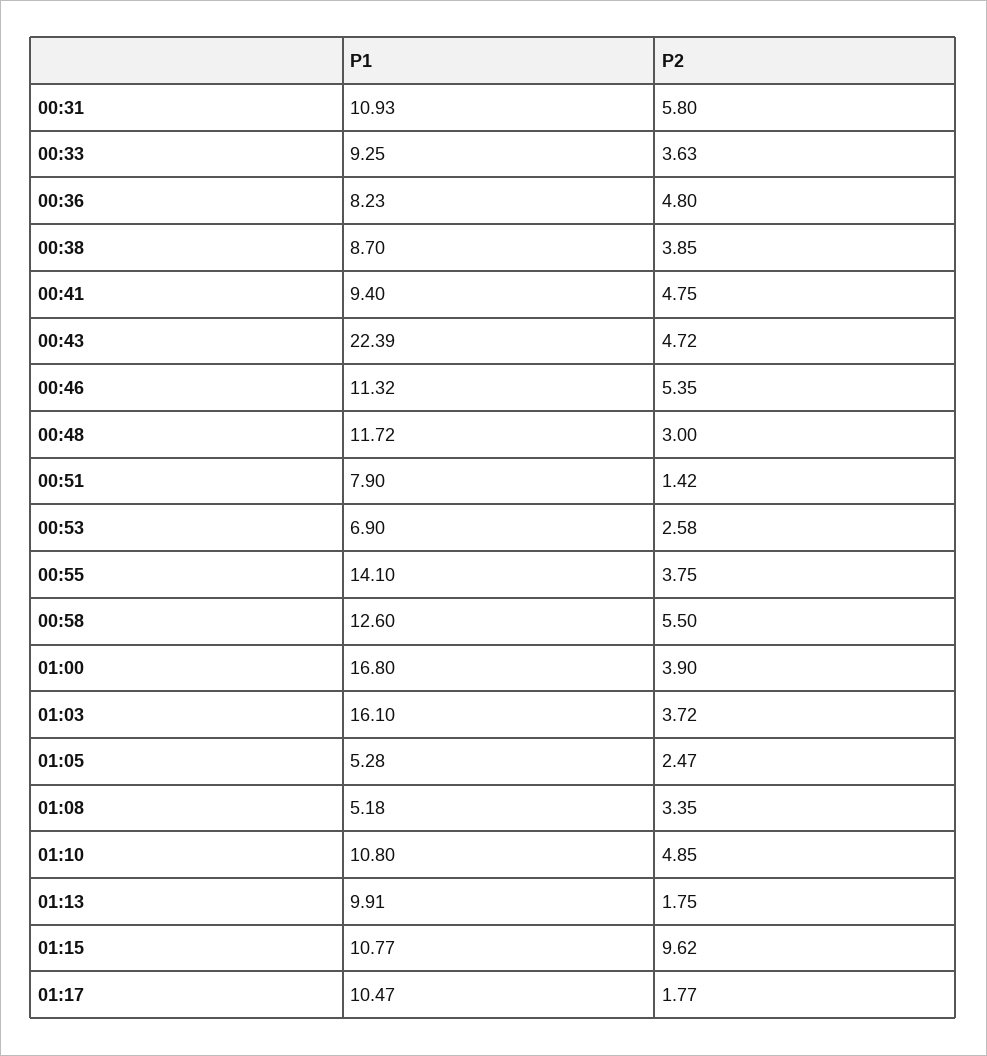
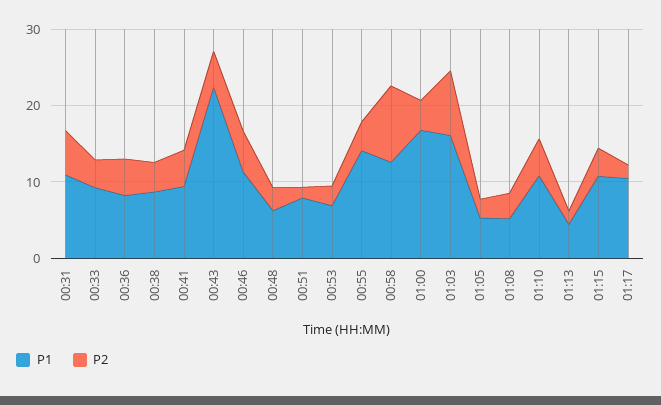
  {
    "P1": {
      "00:31": 10.93,
      "00:33": 9.25,
      "00:36": 8.23,
      "00:38": 8.7,
      "00:41": 9.4,
      "00:43": 22.39,
      "00:46": 11.32,
-     "00:48": 11.72,
+     "00:48": 6,
      "00:51": 7.9,
      "00:53": 6.9,
      "00:55": 14.1,
      "00:58": 12.6,
      "01:00": 16.8,
      "01:03": 16.1,
      "01:05": 5.28,
      "01:08": 5.18,
      "01:10": 10.8,
-     "01:13": 9.91,
+     "01:13": 4,
      "01:15": 10.77,
      "01:17": 10.47
    },
    "P2": {
      "00:31": 5.8,
      "00:33": 3.63,
      "00:36": 4.8,
      "00:38": 3.85,
      "00:41": 4.75,
      "00:43": 4.72,
      "00:46": 5.35,
      "00:48": 3,
      "00:51": 1.42,
      "00:53": 2.58,
      "00:55": 3.75,
-     "00:58": 5.5,
+     "00:58": 10,
      "01:00": 3.9,
-     "01:03": 3.72,
+     "01:03": 8,
      "01:05": 2.47,
      "01:08": 3.35,
      "01:10": 4.85,
      "01:13": 1.75,
-     "01:15": 9.62,
+     "01:15": 4,
      "01:17": 1.77
    }
  }

